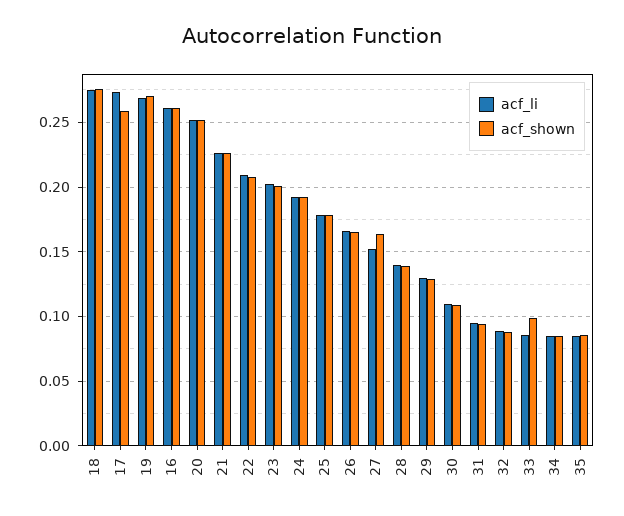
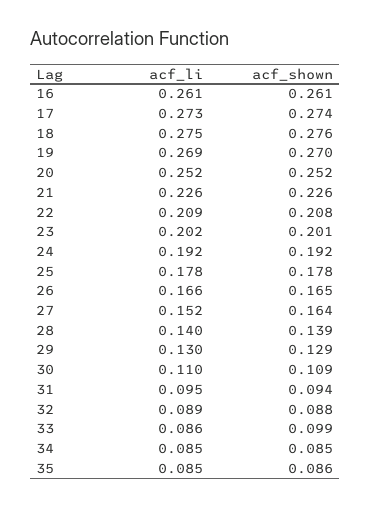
  {
    "acf_li": {
      "18": 0.275,
      "17": 0.273,
      "19": 0.269,
      "16": 0.261,
      "20": 0.252,
      "21": 0.226,
      "22": 0.209,
      "23": 0.202,
      "24": 0.192,
      "25": 0.178,
      "26": 0.166,
      "27": 0.152,
      "28": 0.14,
      "29": 0.13,
      "30": 0.11,
      "31": 0.095,
      "32": 0.089,
      "33": 0.086,
      "34": 0.085,
      "35": 0.085
    },
    "acf_shown": {
      "18": 0.276,
-     "17": 0.26,
+     "17": 0.274,
      "19": 0.27,
      "16": 0.261,
      "20": 0.252,
      "21": 0.226,
      "22": 0.208,
      "23": 0.201,
      "24": 0.192,
      "25": 0.178,
      "26": 0.165,
      "27": 0.164,
      "28": 0.139,
      "29": 0.129,
      "30": 0.109,
      "31": 0.094,
      "32": 0.088,
      "33": 0.099,
      "34": 0.085,
      "35": 0.086
    }
  }

